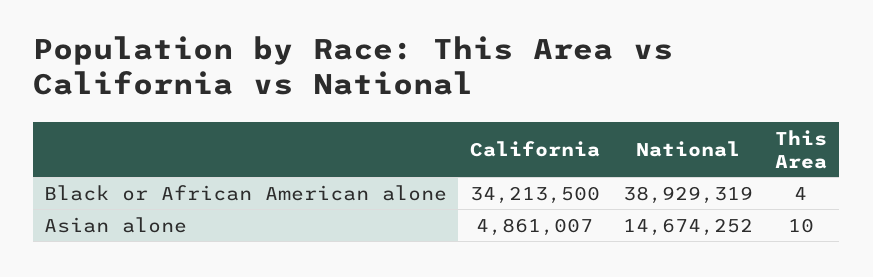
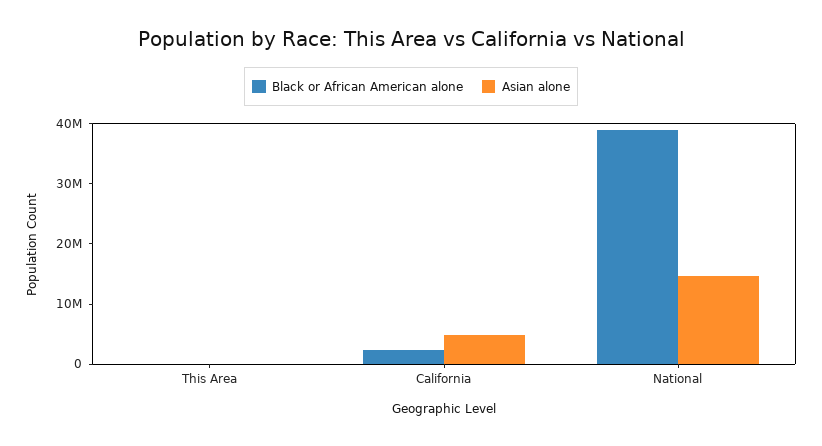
  {
    "Black or African American alone": {
-     "California": 34213500,
+     "California": 2000000,
      "National": 38929319,
      "This Area": 4
    },
    "Asian alone": {
      "California": 4861007,
      "National": 14674252,
      "This Area": 10
    }
  }

